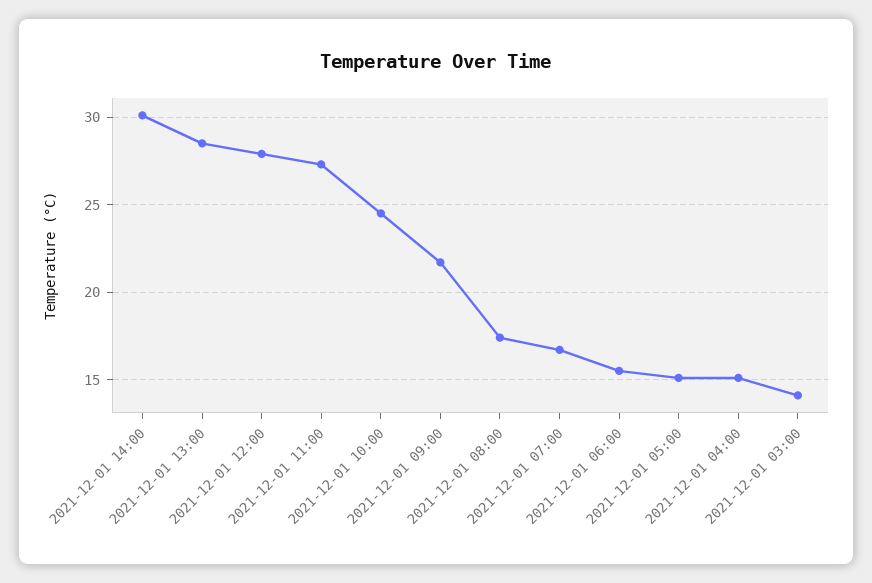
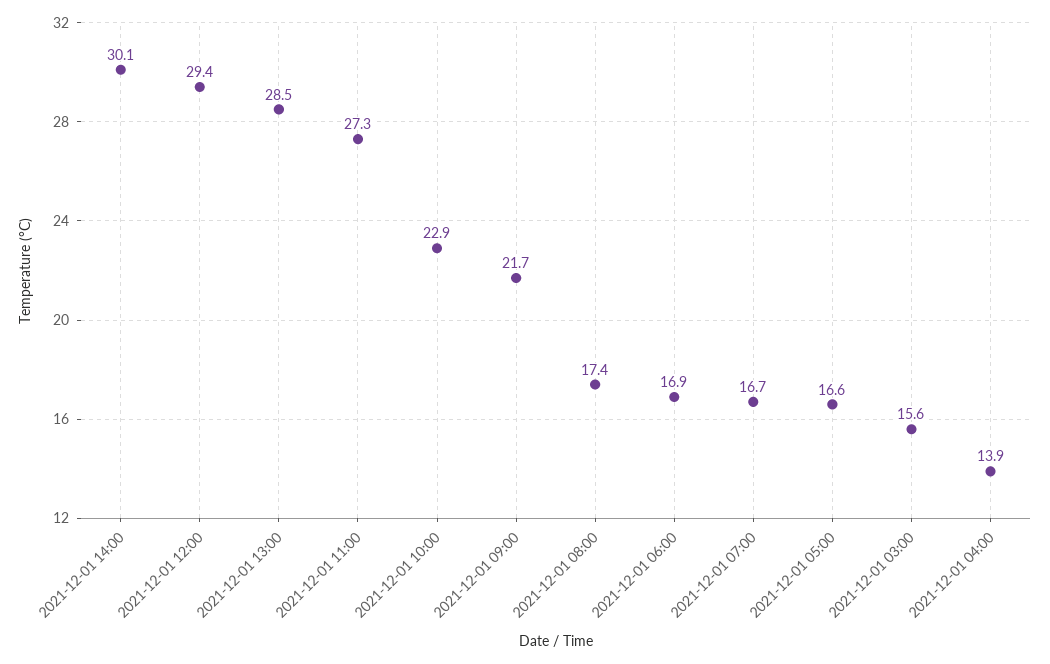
  {
    "2021-12-01 14:00": 30.1,
    "2021-12-01 13:00": 28.5,
-   "2021-12-01 12:00": 28,
+   "2021-12-01 12:00": 29.4,
    "2021-12-01 11:00": 27.3,
-   "2021-12-01 10:00": 24.5,
+   "2021-12-01 10:00": 22.9,
    "2021-12-01 09:00": 21.7,
    "2021-12-01 08:00": 17.4,
    "2021-12-01 07:00": 16.7,
-   "2021-12-01 06:00": 15.5,
+   "2021-12-01 06:00": 16.9,
-   "2021-12-01 05:00": 15,
+   "2021-12-01 05:00": 16.6,
-   "2021-12-01 04:00": 15,
+   "2021-12-01 04:00": 13.9,
-   "2021-12-01 03:00": 14
+   "2021-12-01 03:00": 15.6
  }

